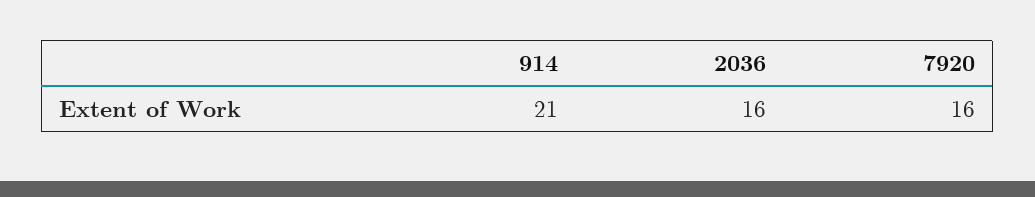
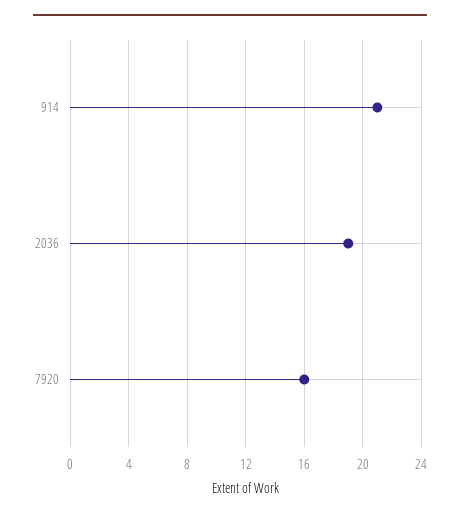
  {
    "914": 21,
-   "2036": 16,
+   "2036": 19,
    "7920": 16
  }

